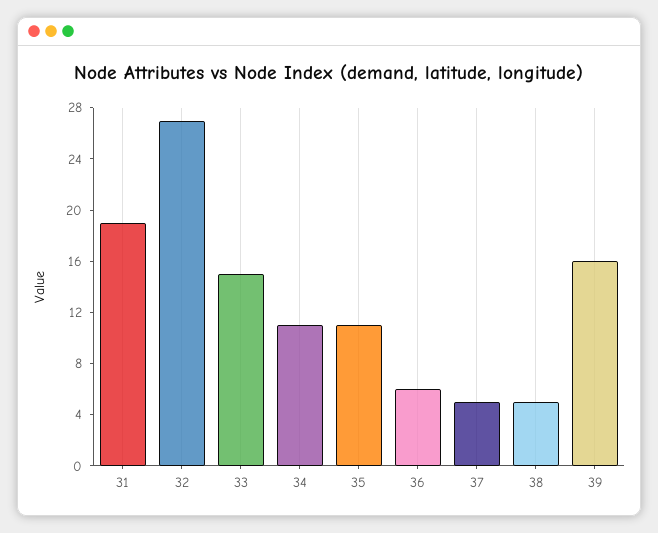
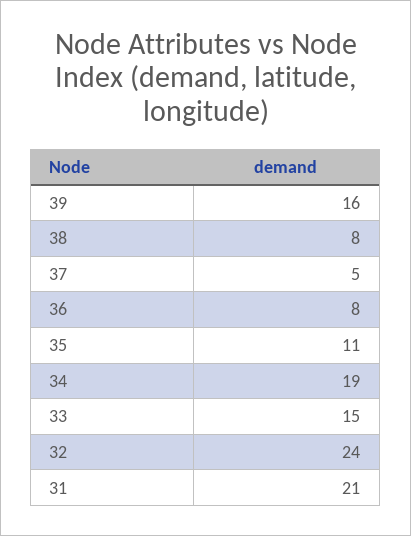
  {
-   "31": 19,
+   "31": 21,
-   "32": 27,
+   "32": 24,
    "33": 15,
-   "34": 11,
+   "34": 19,
    "35": 11,
-   "36": 6,
+   "36": 8,
    "37": 5,
-   "38": 5,
+   "38": 8,
    "39": 16
  }

